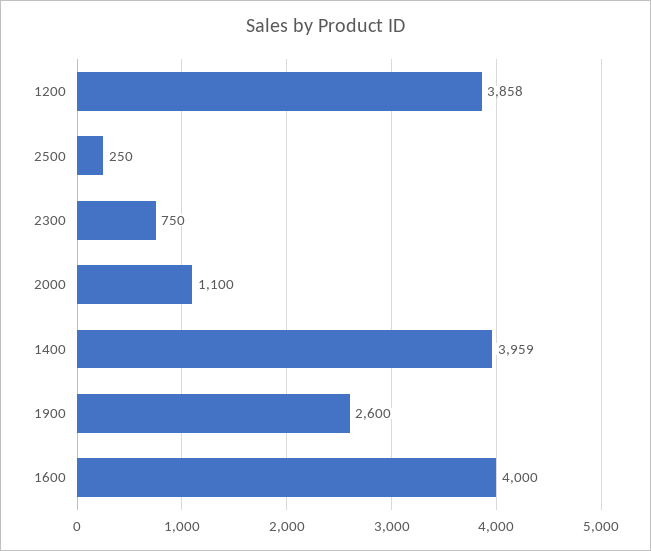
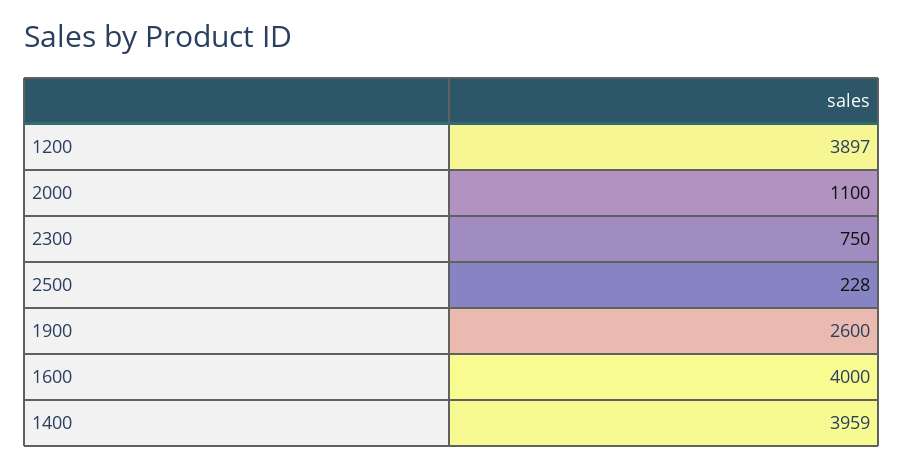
  {
-   "1200": 3858,
+   "1200": 3897,
-   "2500": 250,
+   "2500": 228,
    "2300": 750,
    "2000": 1100,
    "1400": 3959,
    "1900": 2600,
    "1600": 4000
  }

